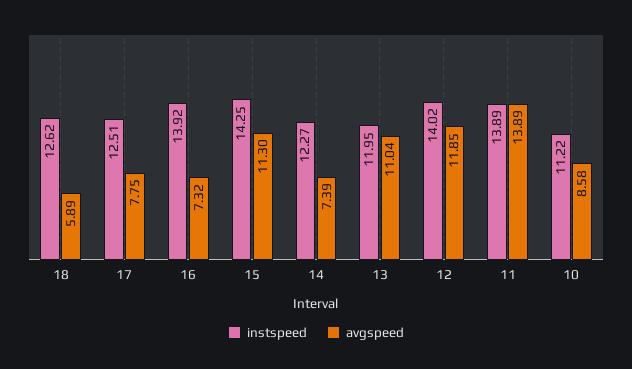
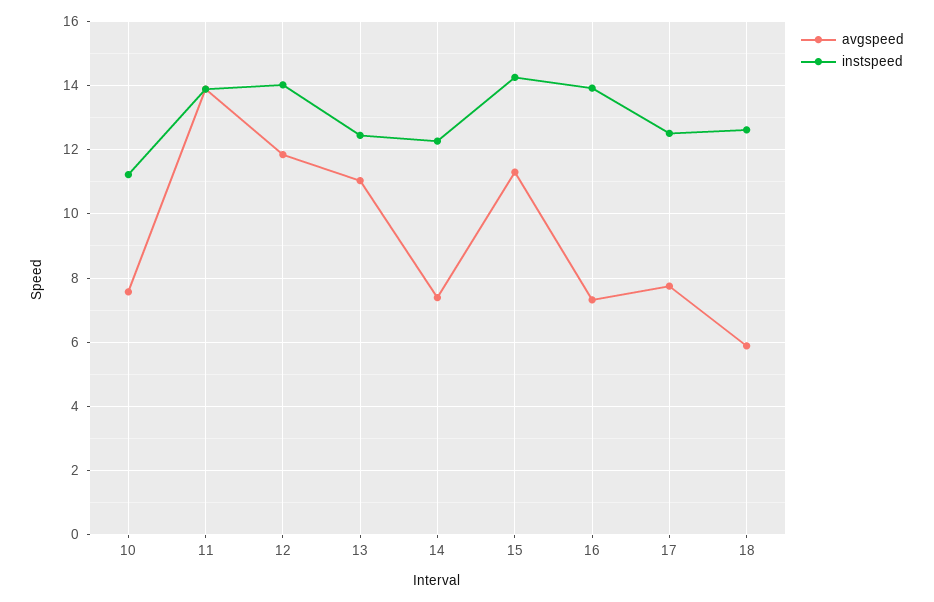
  {
    "instspeed": {
      "18": 12.62,
      "17": 12.51,
      "16": 13.92,
      "15": 14.25,
      "14": 12.27,
-     "13": 11.95,
+     "13": 12.4,
      "12": 14.02,
      "11": 13.89,
      "10": 11.22
    },
    "avgspeed": {
      "18": 5.89,
      "17": 7.75,
      "16": 7.32,
      "15": 11.3,
      "14": 7.39,
      "13": 11.04,
      "12": 11.85,
      "11": 13.89,
-     "10": 8.58
+     "10": 7.6
    }
  }

